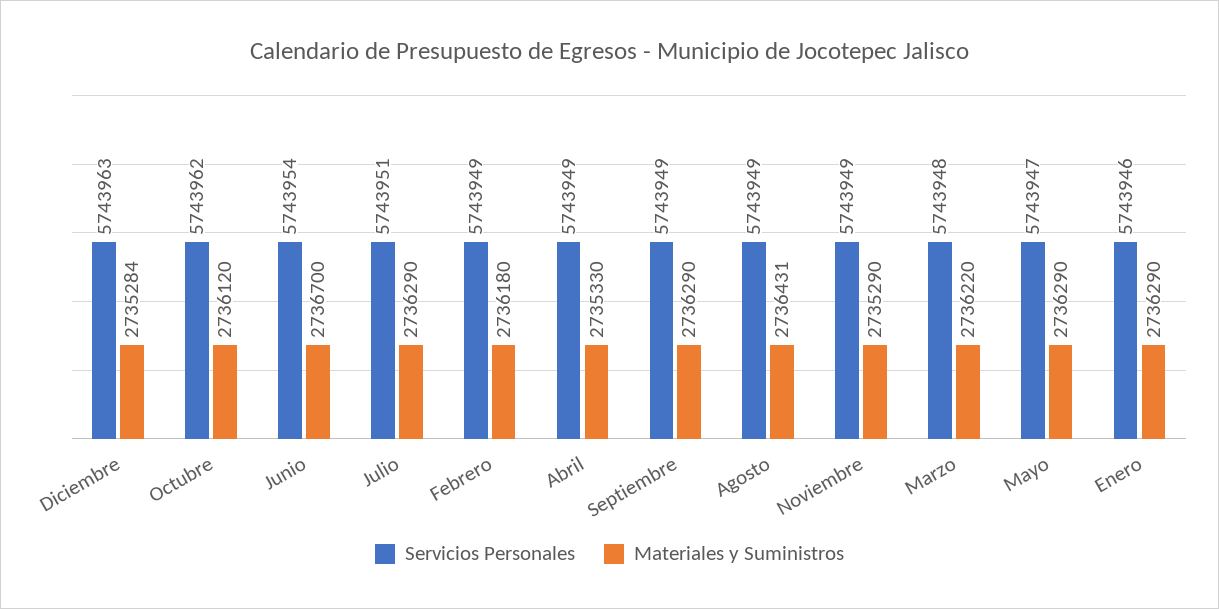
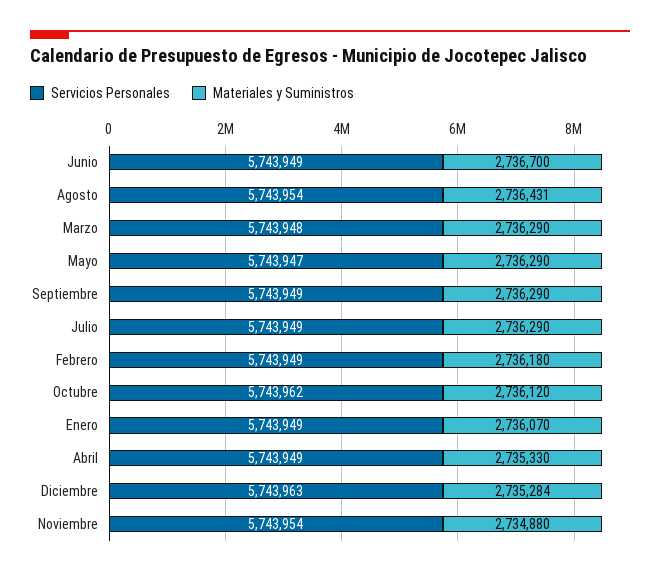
  {
    "Servicios Personales": {
      "Diciembre": 5743963,
      "Octubre": 5743962,
-     "Junio": 5743954,
+     "Junio": 5743949,
-     "Julio": 5743951,
+     "Julio": 5743949,
      "Febrero": 5743949,
      "Abril": 5743949,
      "Septiembre": 5743949,
-     "Agosto": 5743949,
+     "Agosto": 5743954,
-     "Noviembre": 5743949,
+     "Noviembre": 5743954,
      "Marzo": 5743948,
      "Mayo": 5743947,
-     "Enero": 5743946
+     "Enero": 5743949
    },
    "Materiales y Suministros": {
      "Diciembre": 2735284,
      "Octubre": 2736120,
      "Junio": 2736700,
      "Julio": 2736290,
      "Febrero": 2736180,
      "Abril": 2735330,
      "Septiembre": 2736290,
      "Agosto": 2736431,
-     "Noviembre": 2735290,
+     "Noviembre": 2734880,
-     "Marzo": 2736220,
+     "Marzo": 2736290,
      "Mayo": 2736290,
-     "Enero": 2736290
+     "Enero": 2736070
    }
  }

